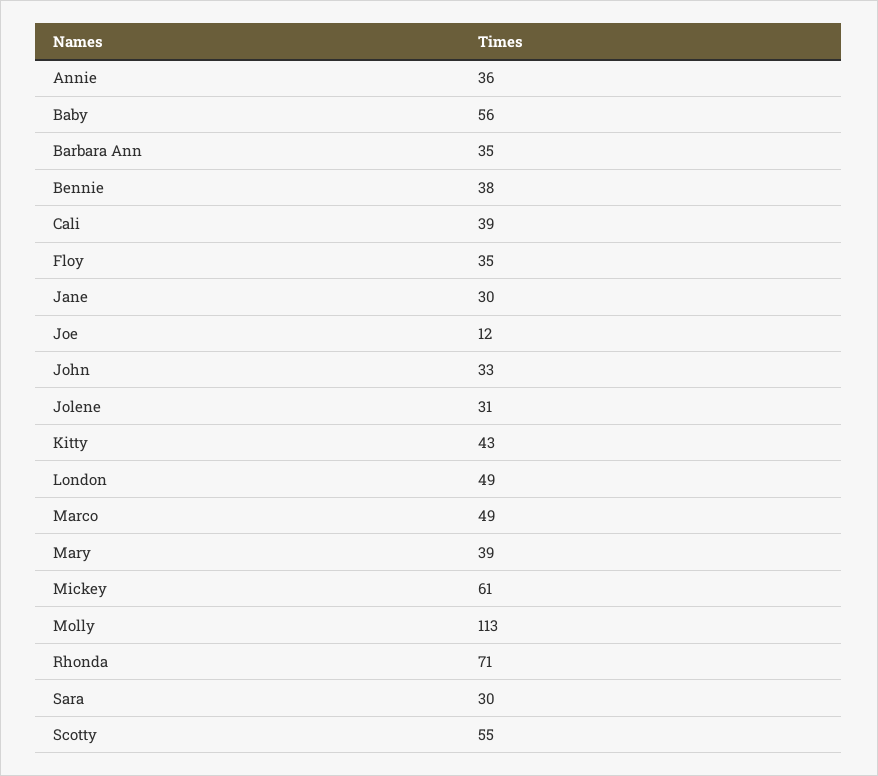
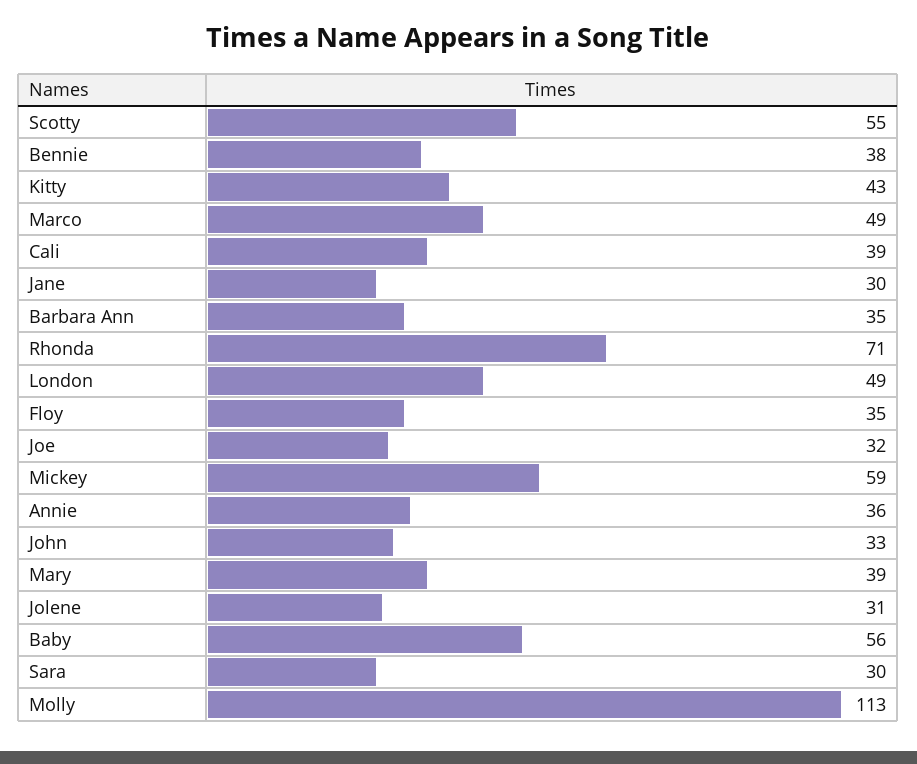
  {
    "Annie": 36,
    "Baby": 56,
    "Barbara Ann": 35,
    "Bennie": 38,
    "Cali": 39,
    "Floy": 35,
    "Jane": 30,
-   "Joe": 12,
+   "Joe": 32,
    "John": 33,
    "Jolene": 31,
    "Kitty": 43,
    "London": 49,
    "Marco": 49,
    "Mary": 39,
-   "Mickey": 61,
+   "Mickey": 59,
    "Molly": 113,
    "Rhonda": 71,
    "Sara": 30,
    "Scotty": 55
  }

